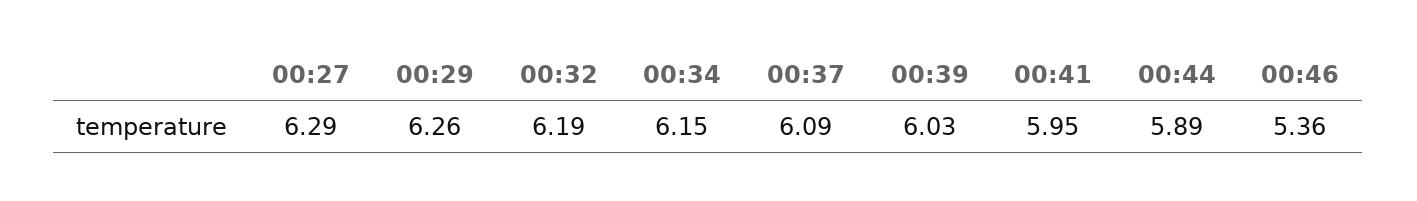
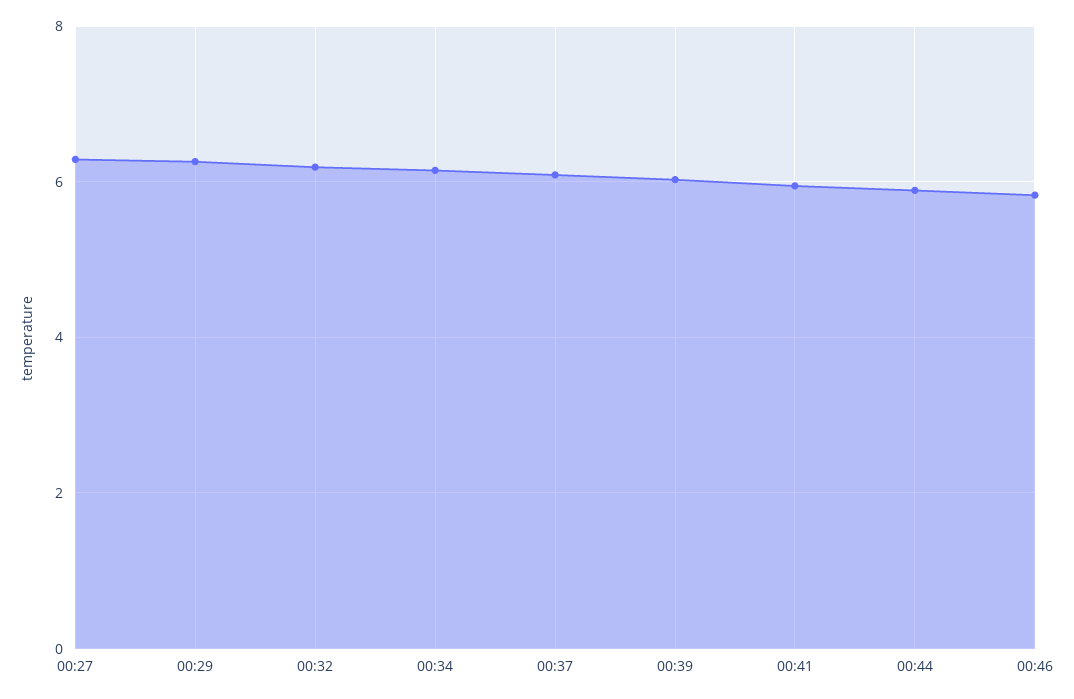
  {
    "00:27": 6.29,
    "00:29": 6.26,
    "00:32": 6.19,
    "00:34": 6.15,
    "00:37": 6.09,
    "00:39": 6.03,
    "00:41": 5.95,
    "00:44": 5.89,
-   "00:46": 5.36
+   "00:46": 5.8
  }

